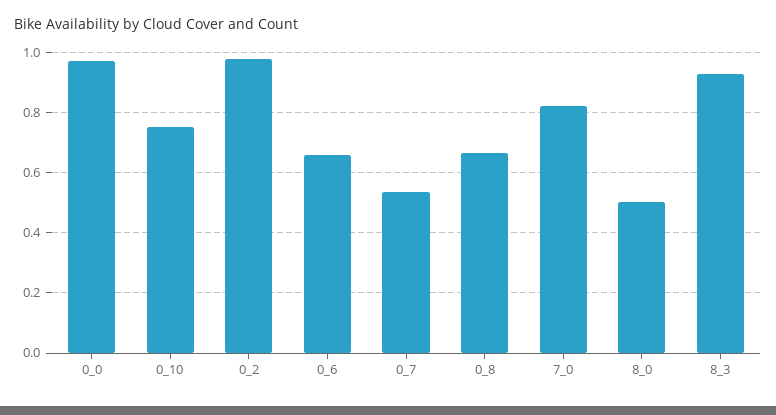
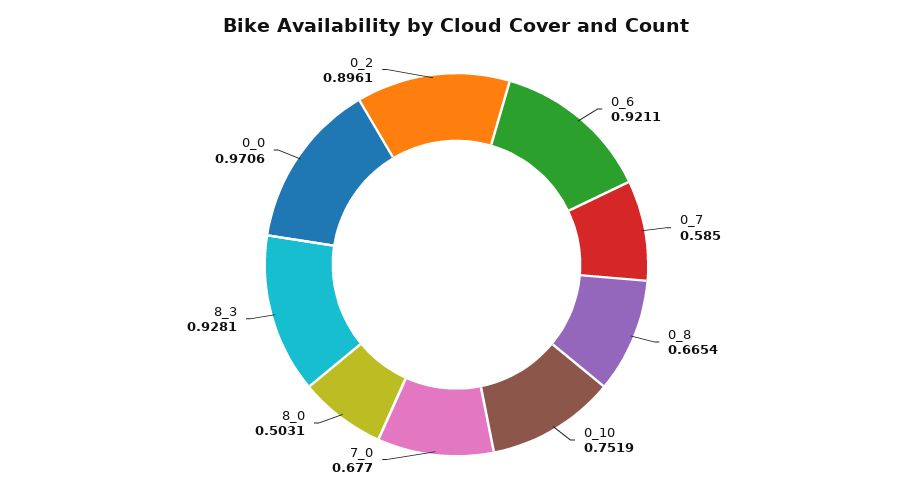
  {
    "0_0": 0.9706,
    "0_10": 0.7519,
-   "0_2": 0.98,
+   "0_2": 0.8961,
-   "0_6": 0.66,
+   "0_6": 0.9211,
-   "0_7": 0.54,
+   "0_7": 0.585,
    "0_8": 0.6654,
-   "7_0": 0.82,
+   "7_0": 0.677,
    "8_0": 0.5031,
    "8_3": 0.9281
  }

